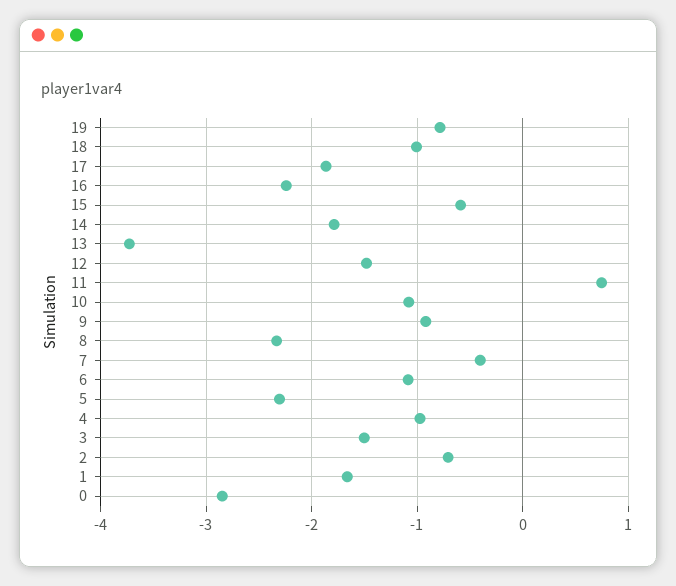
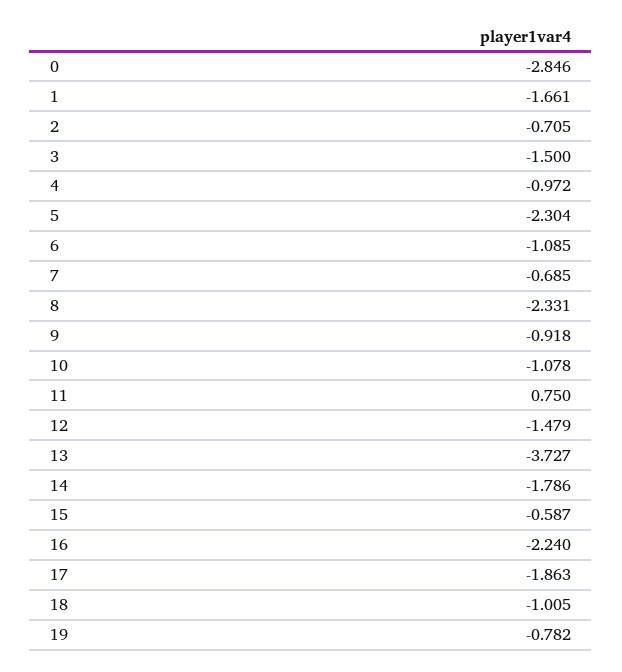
  {
    "19": -0.782,
    "18": -1.005,
    "17": -1.863,
    "16": -2.24,
    "15": -0.587,
    "14": -1.786,
    "13": -3.727,
    "12": -1.479,
    "11": 0.75,
    "10": -1.078,
    "9": -0.918,
    "8": -2.331,
-   "7": -0.4,
+   "7": -0.685,
    "6": -1.085,
    "5": -2.304,
    "4": -0.972,
    "3": -1.5,
    "2": -0.705,
    "1": -1.661,
    "0": -2.846
  }

